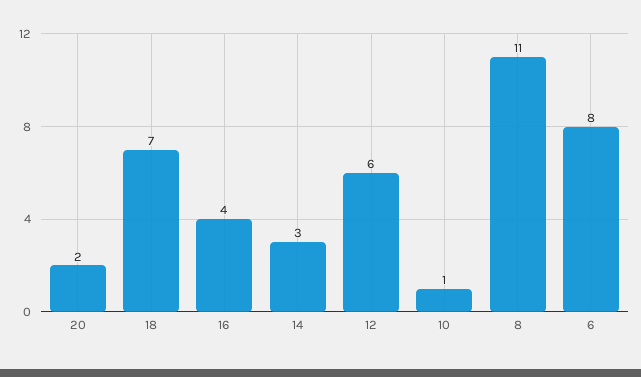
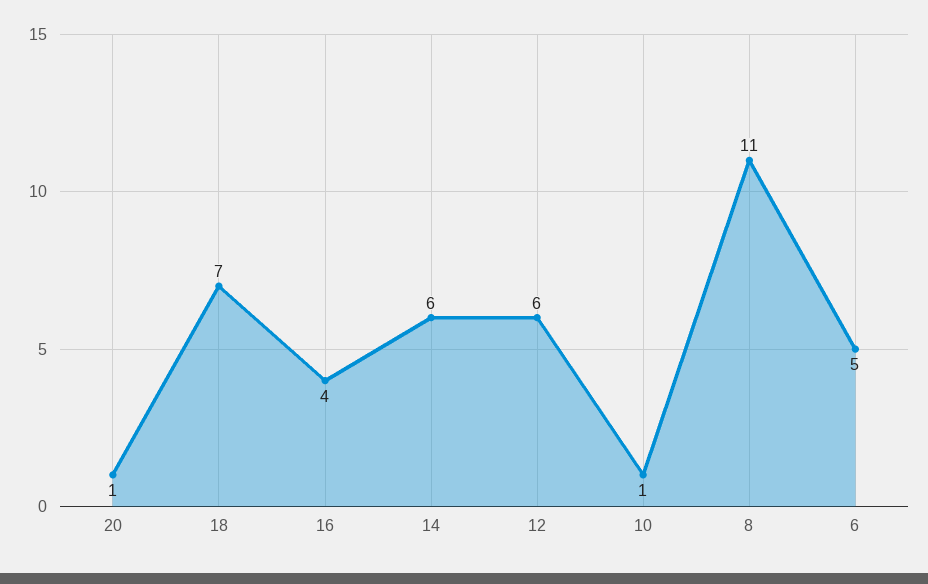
  {
-   "20": 2,
+   "20": 1,
    "18": 7,
    "16": 4,
-   "14": 3,
+   "14": 6,
    "12": 6,
    "10": 1,
    "8": 11,
-   "6": 8
+   "6": 5
  }

